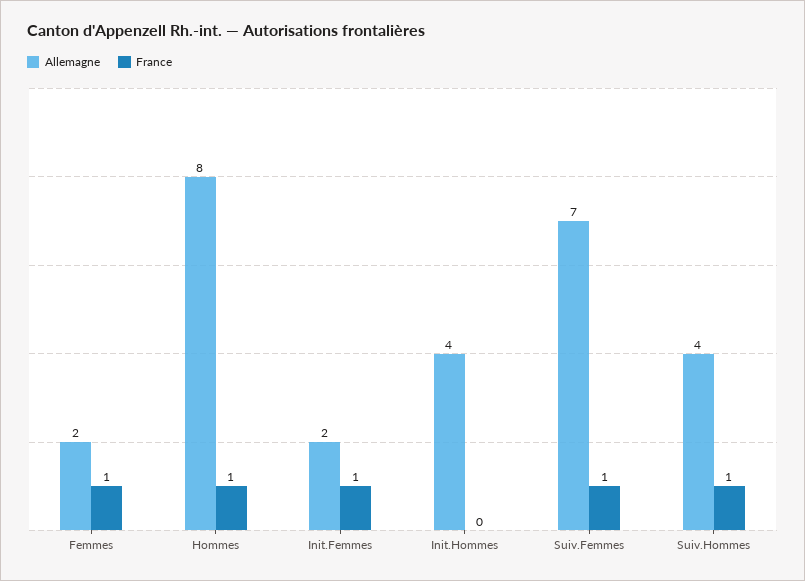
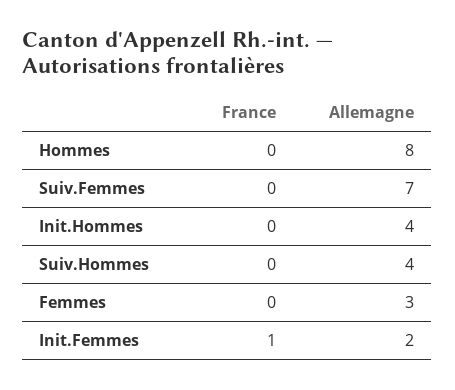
  {
    "Allemagne": {
-     "Femmes": 2,
+     "Femmes": 3,
      "Hommes": 8,
      "Init.Femmes": 2,
      "Init.Hommes": 4,
      "Suiv.Femmes": 7,
      "Suiv.Hommes": 4
    },
    "France": {
-     "Femmes": 1,
+     "Femmes": 0,
-     "Hommes": 1,
+     "Hommes": 0,
      "Init.Femmes": 1,
      "Init.Hommes": 0,
-     "Suiv.Femmes": 1,
+     "Suiv.Femmes": 0,
-     "Suiv.Hommes": 1
+     "Suiv.Hommes": 0
    }
  }

